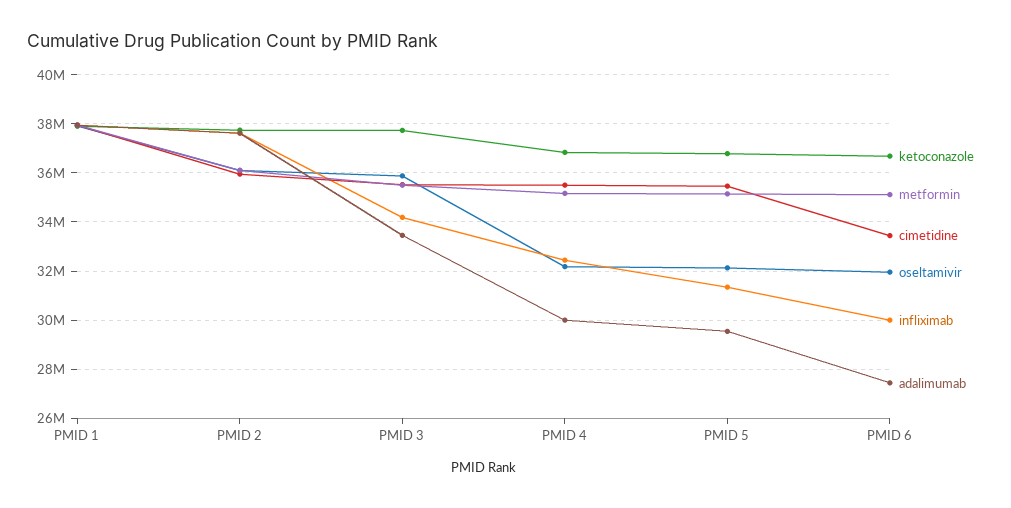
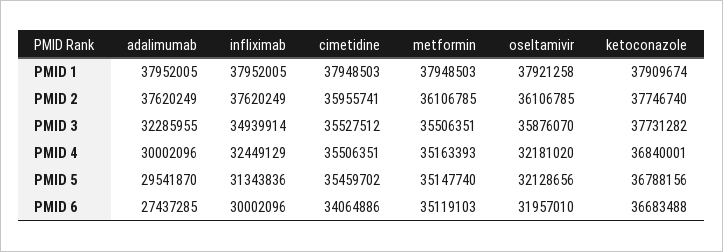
  {
    "ketoconazole": {
      "PMID 1": 37909674,
      "PMID 2": 37746740,
      "PMID 3": 37731282,
      "PMID 4": 36840001,
      "PMID 5": 36788156,
      "PMID 6": 36683488
    },
    "metformin": {
      "PMID 1": 37948503,
      "PMID 2": 36106785,
      "PMID 3": 35506351,
      "PMID 4": 35163393,
      "PMID 5": 35147740,
      "PMID 6": 35119103
    },
    "cimetidine": {
      "PMID 1": 37948503,
      "PMID 2": 35955741,
      "PMID 3": 35527512,
      "PMID 4": 35506351,
      "PMID 5": 35459702,
-     "PMID 6": 33500000
+     "PMID 6": 34064886
    },
    "oseltamivir": {
      "PMID 1": 37921258,
      "PMID 2": 36106785,
      "PMID 3": 35876070,
      "PMID 4": 32181020,
      "PMID 5": 32128656,
      "PMID 6": 31957010
    },
    "infliximab": {
      "PMID 1": 37952005,
      "PMID 2": 37620249,
-     "PMID 3": 34250000,
+     "PMID 3": 34939914,
      "PMID 4": 32449129,
      "PMID 5": 31343836,
      "PMID 6": 30002096
    },
    "adalimumab": {
      "PMID 1": 37952005,
      "PMID 2": 37620249,
-     "PMID 3": 33500000,
+     "PMID 3": 32285955,
      "PMID 4": 30002096,
      "PMID 5": 29541870,
      "PMID 6": 27437285
    }
  }

